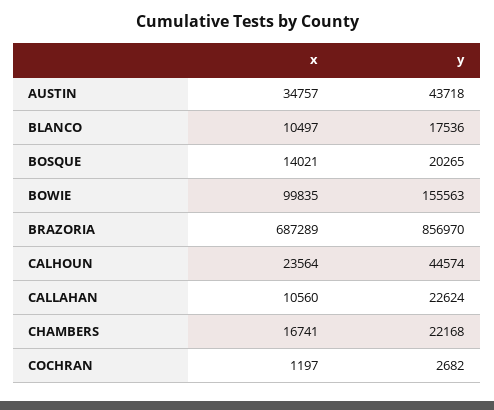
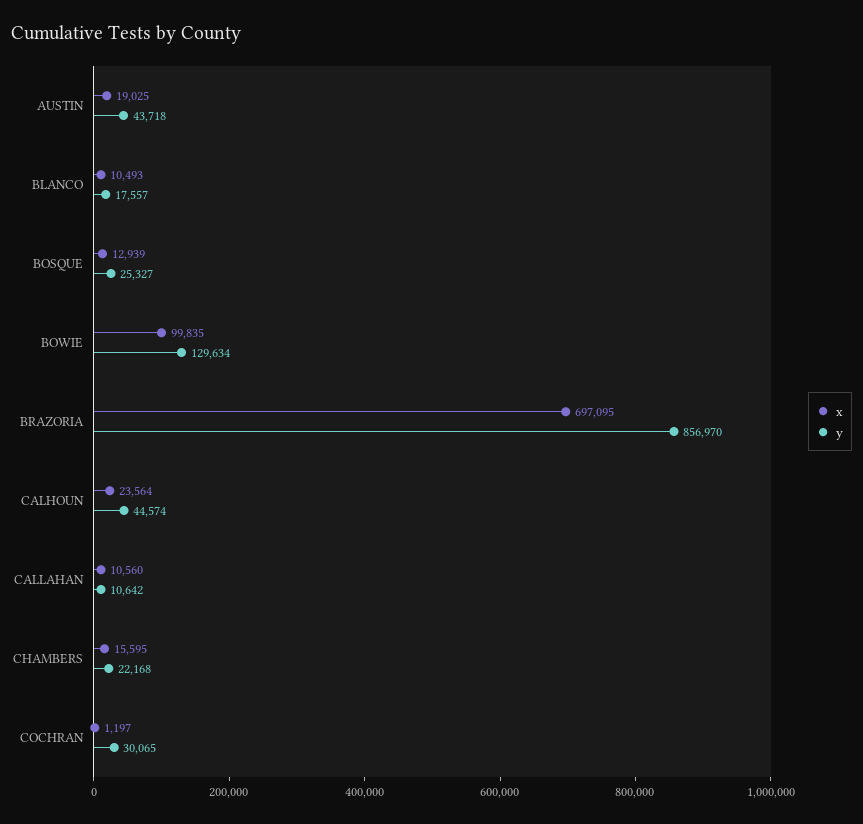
  {
    "x": {
-     "AUSTIN": 34757,
+     "AUSTIN": 19025,
-     "BLANCO": 10497,
+     "BLANCO": 10493,
-     "BOSQUE": 14021,
+     "BOSQUE": 12939,
      "BOWIE": 99835,
-     "BRAZORIA": 687289,
+     "BRAZORIA": 697095,
      "CALHOUN": 23564,
      "CALLAHAN": 10560,
-     "CHAMBERS": 16741,
+     "CHAMBERS": 15595,
      "COCHRAN": 1197
    },
    "y": {
      "AUSTIN": 43718,
-     "BLANCO": 17536,
+     "BLANCO": 17557,
-     "BOSQUE": 20265,
+     "BOSQUE": 25327,
-     "BOWIE": 155563,
+     "BOWIE": 129634,
      "BRAZORIA": 856970,
      "CALHOUN": 44574,
-     "CALLAHAN": 22624,
+     "CALLAHAN": 10642,
      "CHAMBERS": 22168,
-     "COCHRAN": 2682
+     "COCHRAN": 30065
    }
  }

